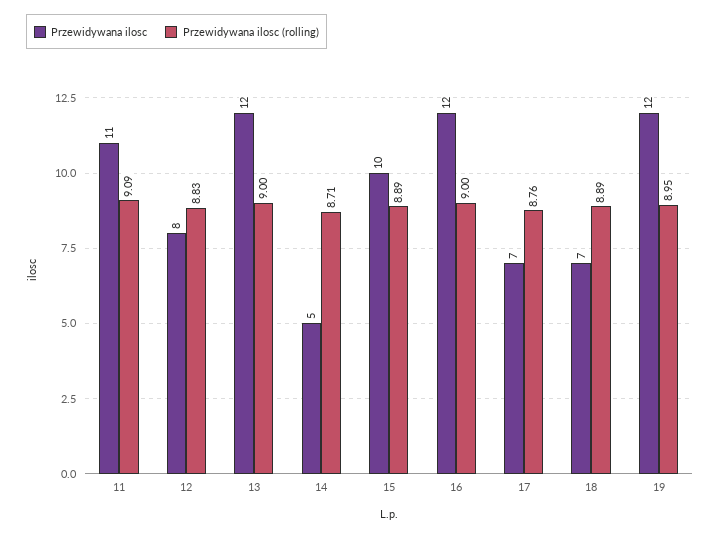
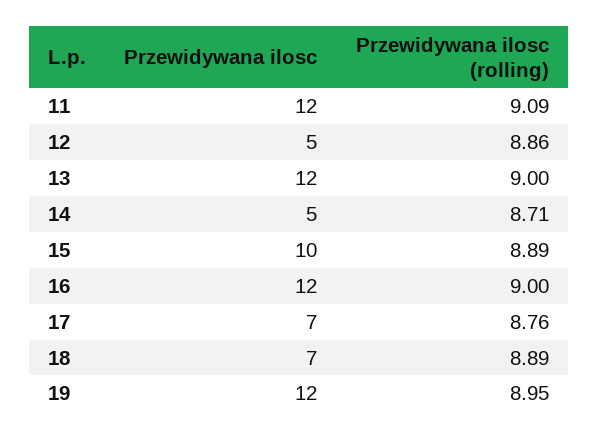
  {
    "Przewidywana ilosc": {
-     "11": 11,
+     "11": 12,
-     "12": 8,
+     "12": 5,
      "13": 12,
      "14": 5,
      "15": 10,
      "16": 12,
      "17": 7,
      "18": 7,
      "19": 12
    },
    "Przewidywana ilosc (rolling)": {
      "11": 9.09,
-     "12": 8.83,
+     "12": 8.86,
      "13": 9,
      "14": 8.71,
      "15": 8.89,
      "16": 9,
      "17": 8.76,
      "18": 8.89,
      "19": 8.95
    }
  }

